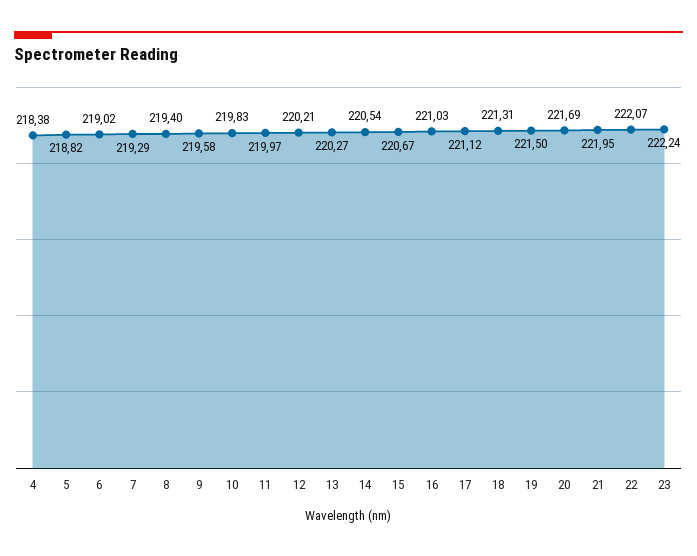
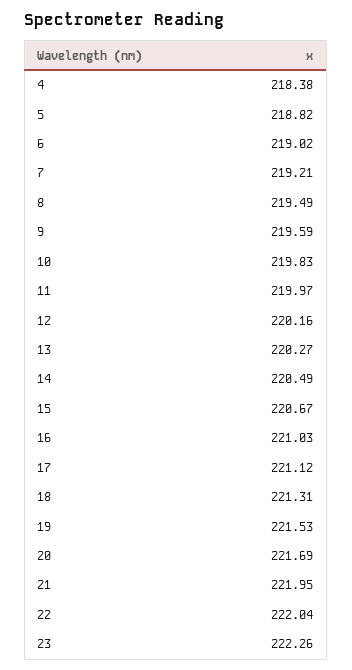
  {
    "4": 218.38,
    "5": 218.82,
    "6": 219.02,
-   "7": 219.29,
+   "7": 219.21,
-   "8": 219.4,
+   "8": 219.49,
-   "9": 219.58,
+   "9": 219.59,
    "10": 219.83,
    "11": 219.97,
-   "12": 220.21,
+   "12": 220.16,
    "13": 220.27,
-   "14": 220.54,
+   "14": 220.49,
    "15": 220.67,
    "16": 221.03,
    "17": 221.12,
    "18": 221.31,
-   "19": 221.5,
+   "19": 221.53,
    "20": 221.69,
    "21": 221.95,
-   "22": 222.07,
+   "22": 222.04,
-   "23": 222.24
+   "23": 222.26
  }

